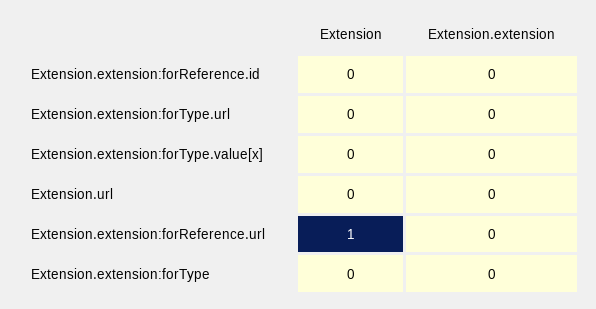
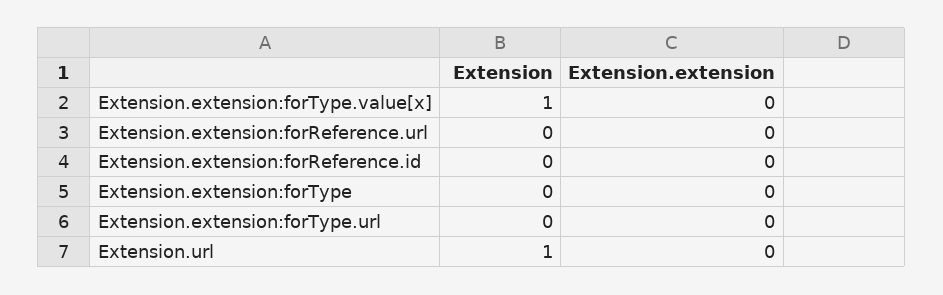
  {
    "Extension": {
      "Extension.extension:forReference.id": 0,
      "Extension.extension:forType.url": 0,
-     "Extension.extension:forType.value[x]": 0,
+     "Extension.extension:forType.value[x]": 1,
-     "Extension.url": 0,
+     "Extension.url": 1,
-     "Extension.extension:forReference.url": 1,
+     "Extension.extension:forReference.url": 0,
      "Extension.extension:forType": 0
    },
    "Extension.extension": {
      "Extension.extension:forReference.id": 0,
      "Extension.extension:forType.url": 0,
      "Extension.extension:forType.value[x]": 0,
      "Extension.url": 0,
      "Extension.extension:forReference.url": 0,
      "Extension.extension:forType": 0
    }
  }

